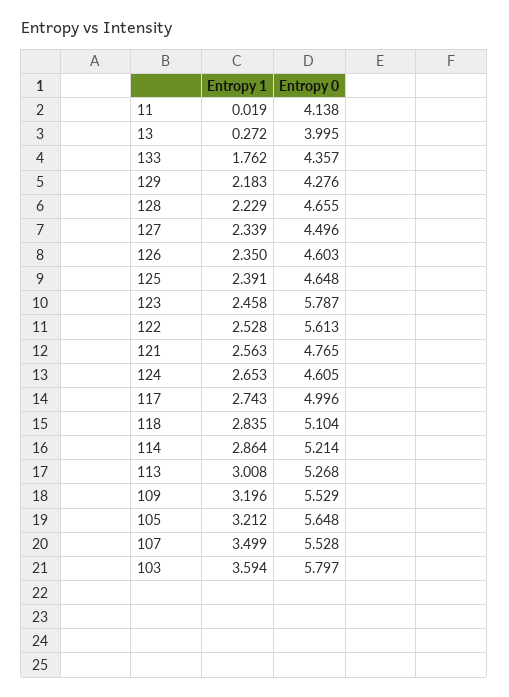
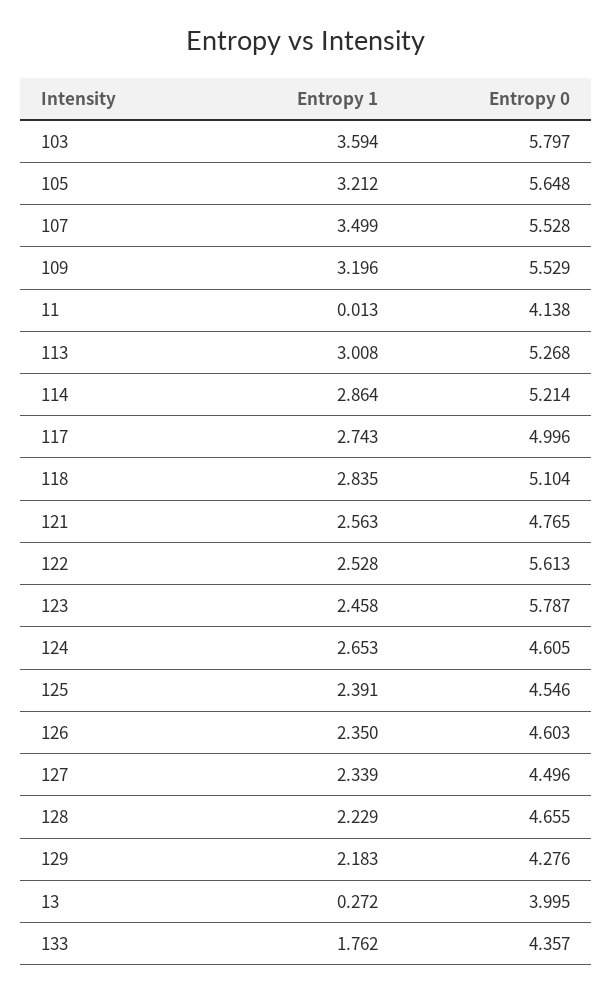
  {
    "Entropy 1": {
-     "11": 0.019,
+     "11": 0.013,
      "13": 0.272,
      "133": 1.762,
      "129": 2.183,
      "128": 2.229,
      "127": 2.339,
      "126": 2.35,
      "125": 2.391,
      "123": 2.458,
      "122": 2.528,
      "121": 2.563,
      "124": 2.653,
      "117": 2.743,
      "118": 2.835,
      "114": 2.864,
      "113": 3.008,
      "109": 3.196,
      "105": 3.212,
      "107": 3.499,
      "103": 3.594
    },
    "Entropy 0": {
      "11": 4.138,
      "13": 3.995,
      "133": 4.357,
      "129": 4.276,
      "128": 4.655,
      "127": 4.496,
      "126": 4.603,
-     "125": 4.648,
+     "125": 4.546,
      "123": 5.787,
      "122": 5.613,
      "121": 4.765,
      "124": 4.605,
      "117": 4.996,
      "118": 5.104,
      "114": 5.214,
      "113": 5.268,
      "109": 5.529,
      "105": 5.648,
      "107": 5.528,
      "103": 5.797
    }
  }

